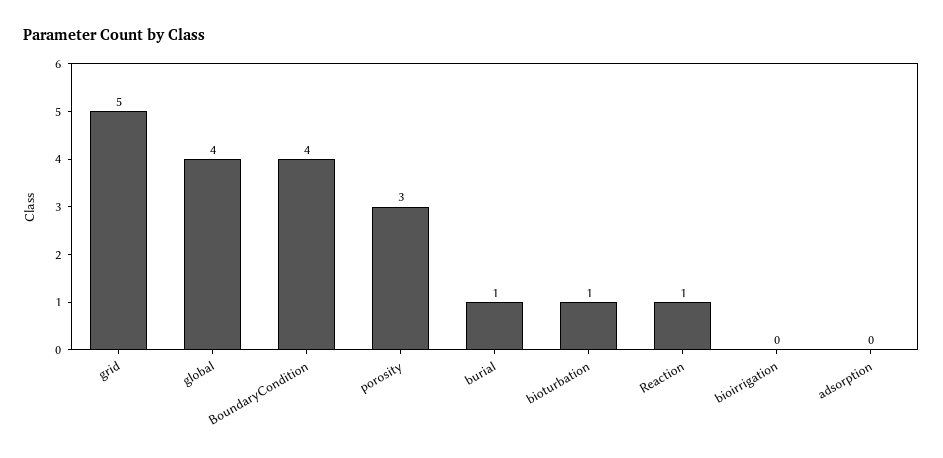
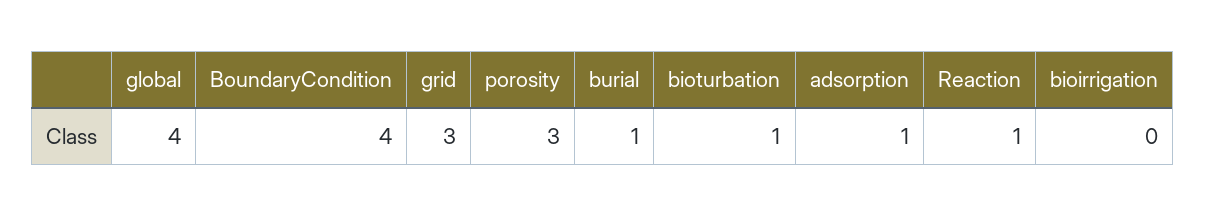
  {
-   "grid": 5,
+   "grid": 3,
    "global": 4,
    "BoundaryCondition": 4,
    "porosity": 3,
    "burial": 1,
    "bioturbation": 1,
    "Reaction": 1,
    "bioirrigation": 0,
-   "adsorption": 0
+   "adsorption": 1
  }

